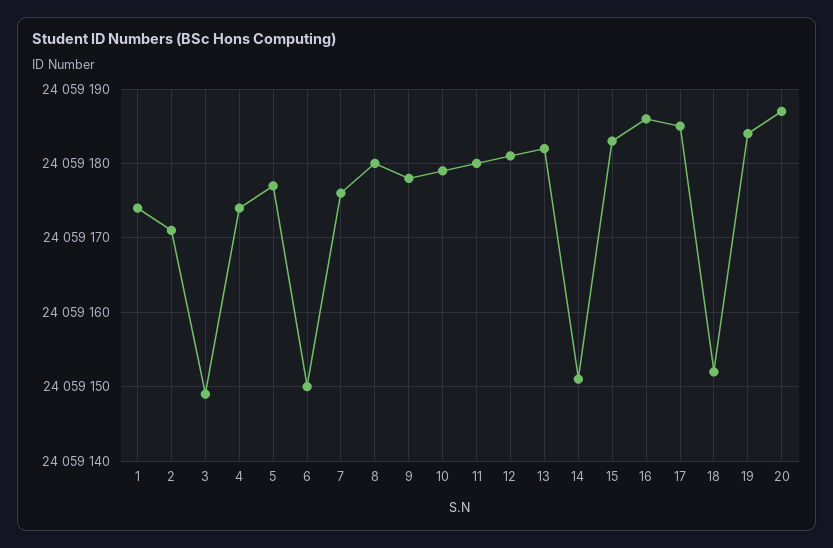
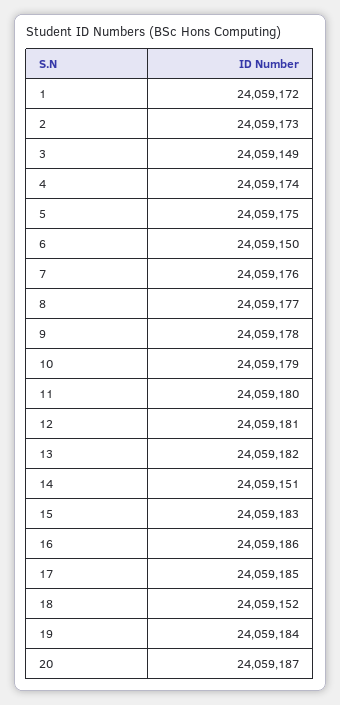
  {
-   "1": 24059174,
+   "1": 24059172,
-   "2": 24059171,
+   "2": 24059173,
    "3": 24059149,
    "4": 24059174,
-   "5": 24059177,
+   "5": 24059175,
    "6": 24059150,
    "7": 24059176,
-   "8": 24059180,
+   "8": 24059177,
    "9": 24059178,
    "10": 24059179,
    "11": 24059180,
    "12": 24059181,
    "13": 24059182,
    "14": 24059151,
    "15": 24059183,
    "16": 24059186,
    "17": 24059185,
    "18": 24059152,
    "19": 24059184,
    "20": 24059187
  }

